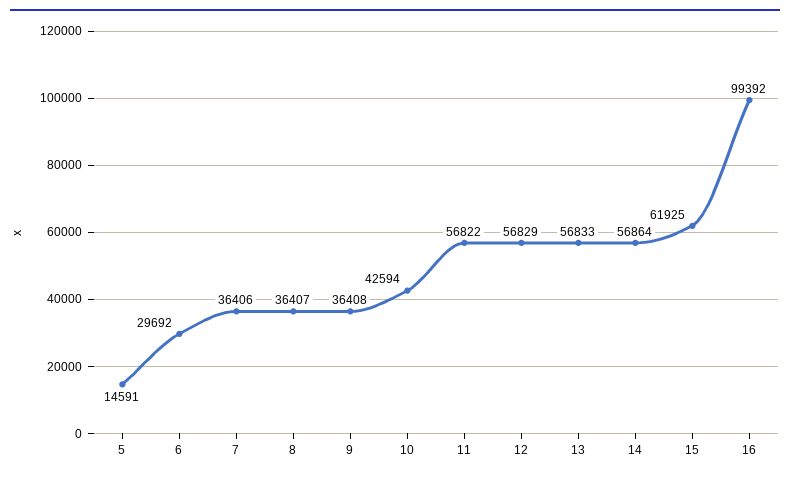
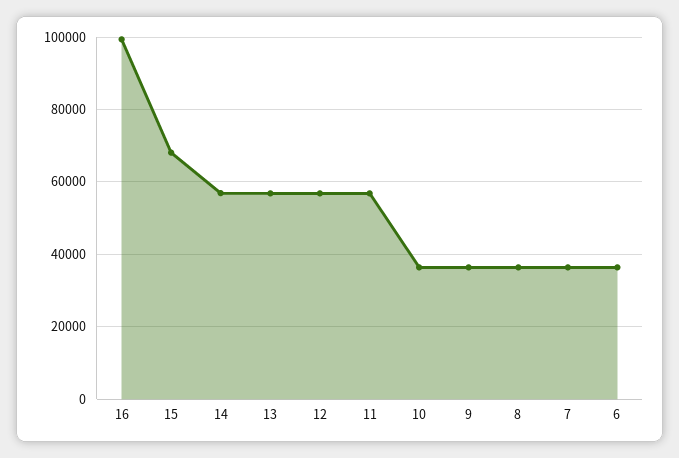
  {
-   "5": 14591,
-   "6": 29692,
+   "6": 36000,
    "7": 36406,
    "8": 36407,
    "9": 36408,
-   "10": 42594,
+   "10": 36000,
    "11": 56822,
    "12": 56829,
    "13": 56833,
    "14": 56864,
-   "15": 61925,
+   "15": 68000,
    "16": 99392
  }

